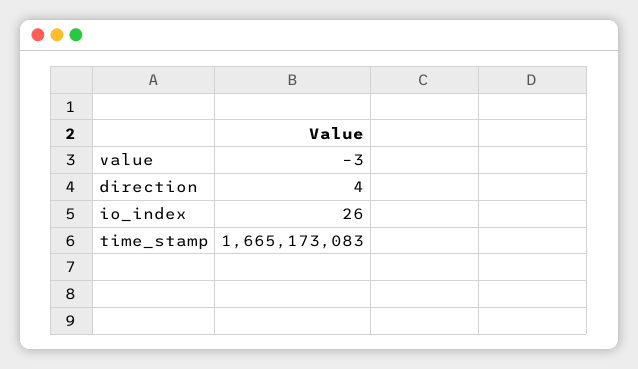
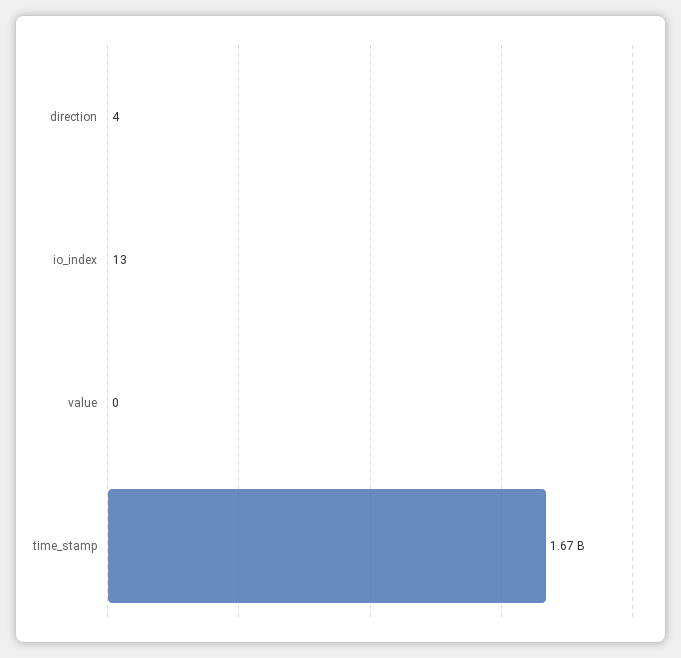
  {
-   "value": -3,
+   "value": 0,
    "direction": 4,
-   "io_index": 26,
+   "io_index": 13,
    "time_stamp": 1665173083
  }

